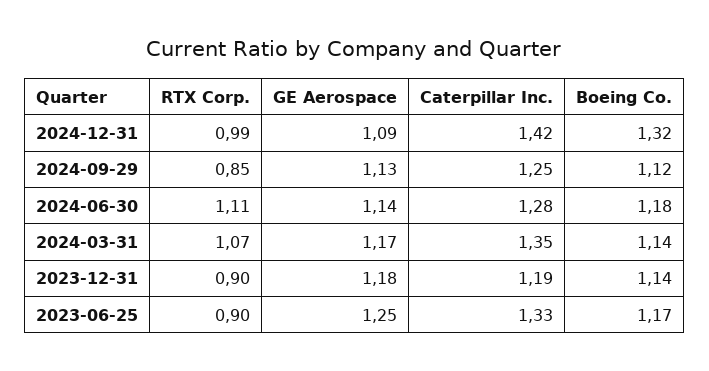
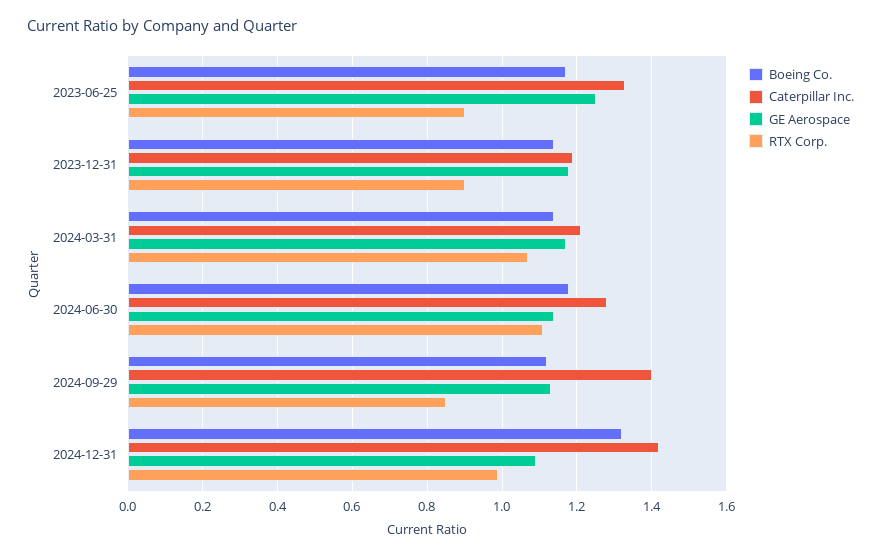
  {
    "RTX Corp.": {
      "2024-12-31": 0.99,
      "2024-09-29": 0.85,
      "2024-06-30": 1.11,
      "2024-03-31": 1.07,
      "2023-12-31": 0.9,
      "2023-06-25": 0.9
    },
    "GE Aerospace": {
      "2024-12-31": 1.09,
      "2024-09-29": 1.13,
      "2024-06-30": 1.14,
      "2024-03-31": 1.17,
      "2023-12-31": 1.18,
      "2023-06-25": 1.25
    },
    "Caterpillar Inc.": {
      "2024-12-31": 1.42,
-     "2024-09-29": 1.25,
+     "2024-09-29": 1.4,
      "2024-06-30": 1.28,
-     "2024-03-31": 1.35,
+     "2024-03-31": 1.2,
      "2023-12-31": 1.19,
      "2023-06-25": 1.33
    },
    "Boeing Co.": {
      "2024-12-31": 1.32,
      "2024-09-29": 1.12,
      "2024-06-30": 1.18,
      "2024-03-31": 1.14,
      "2023-12-31": 1.14,
      "2023-06-25": 1.17
    }
  }

